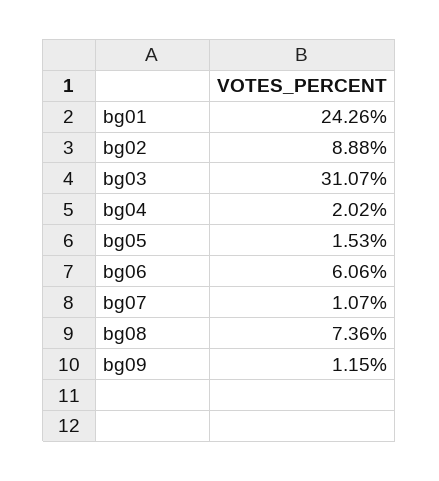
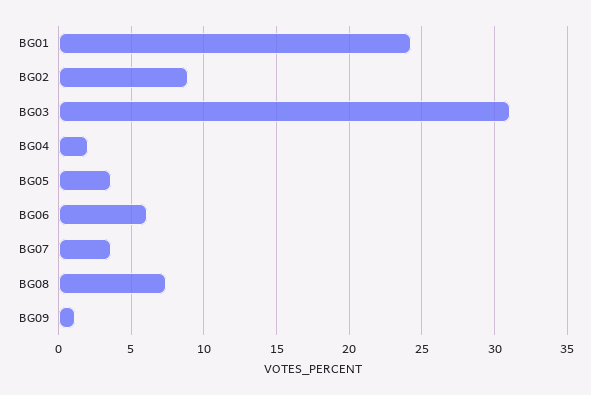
  {
    "bg01": 24.26,
    "bg02": 8.88,
    "bg03": 31.07,
    "bg04": 2.02,
-   "bg05": 1.53,
+   "bg05": 3.5,
    "bg06": 6.06,
-   "bg07": 1.07,
+   "bg07": 3.5,
    "bg08": 7.36,
    "bg09": 1.15
  }

